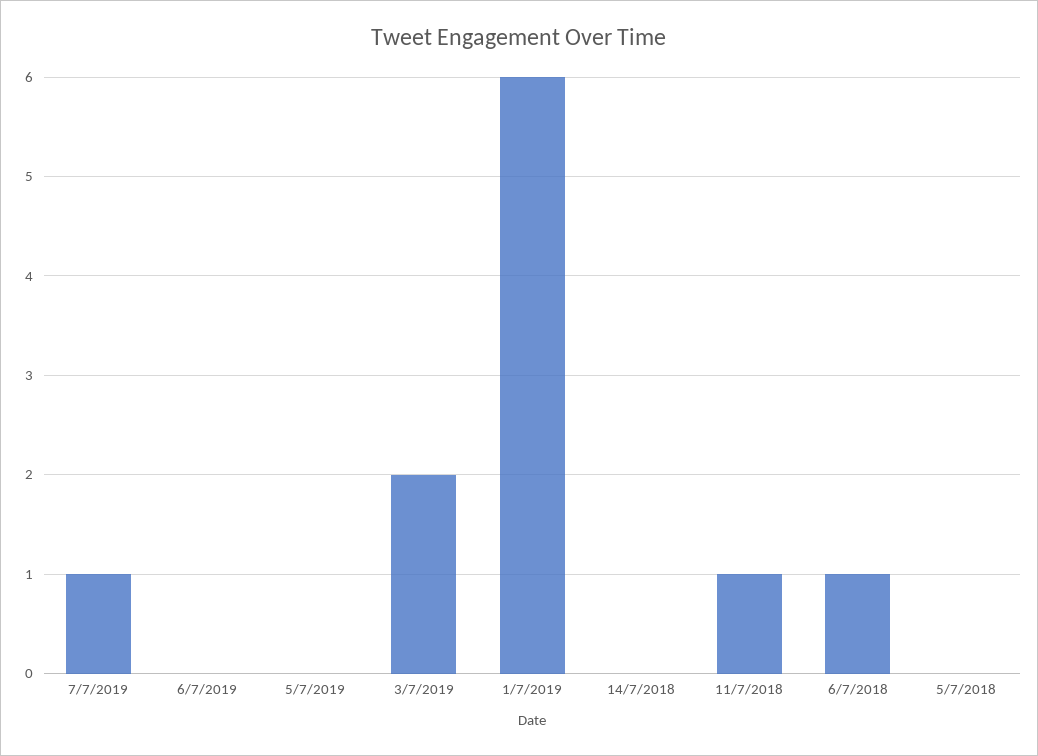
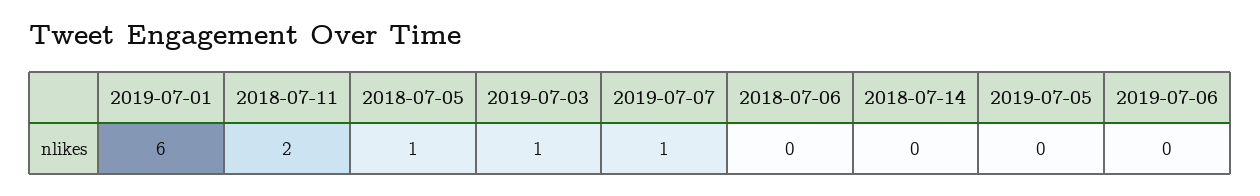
  {
    "7/7/2019": 1,
    "6/7/2019": 0,
    "5/7/2019": 0,
-   "3/7/2019": 2,
+   "3/7/2019": 1,
    "1/7/2019": 6,
    "14/7/2018": 0,
-   "11/7/2018": 1,
+   "11/7/2018": 2,
-   "6/7/2018": 1,
+   "6/7/2018": 0,
-   "5/7/2018": 0
+   "5/7/2018": 1
  }

